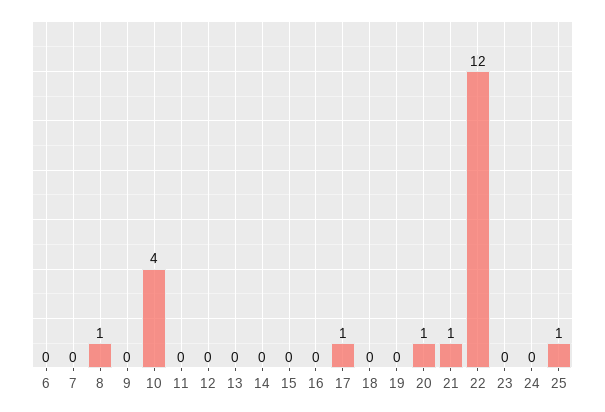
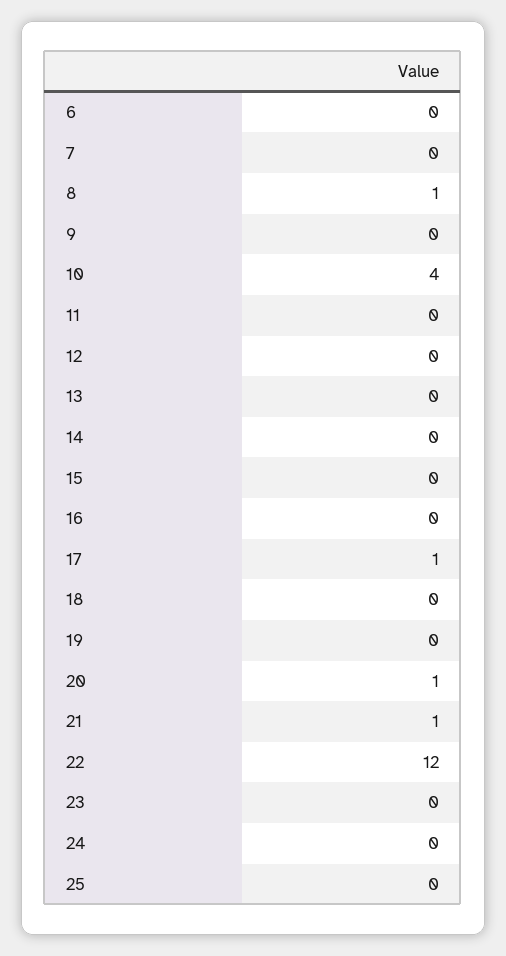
  {
    "6": 0,
    "7": 0,
    "8": 1,
    "9": 0,
    "10": 4,
    "11": 0,
    "12": 0,
    "13": 0,
    "14": 0,
    "15": 0,
    "16": 0,
    "17": 1,
    "18": 0,
    "19": 0,
    "20": 1,
    "21": 1,
    "22": 12,
    "23": 0,
    "24": 0,
-   "25": 1
+   "25": 0
  }

